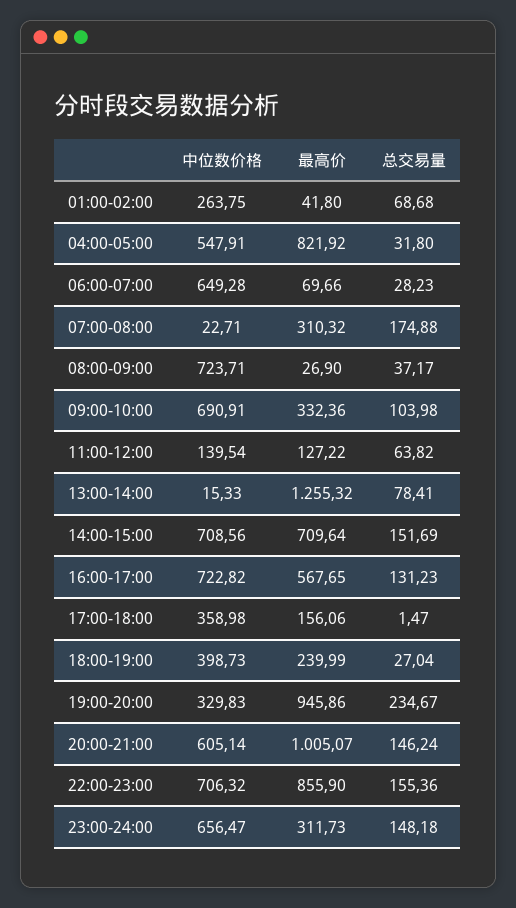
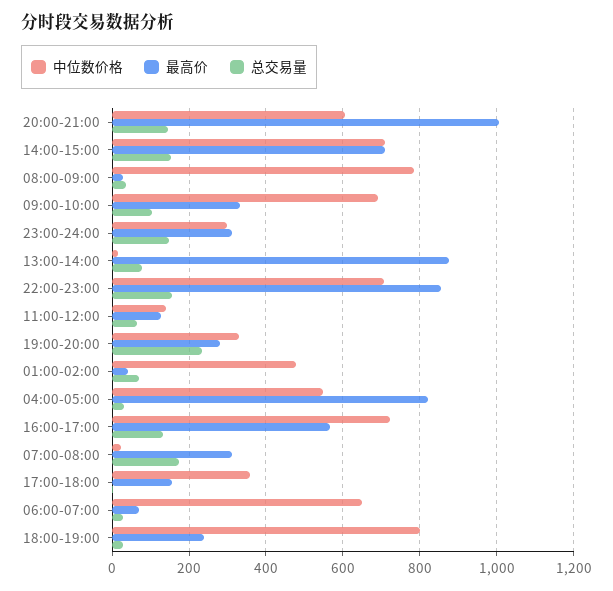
  {
    "中位数价格": {
-     "01:00-02:00": 263.75,
+     "01:00-02:00": 480,
      "04:00-05:00": 547.91,
      "06:00-07:00": 649.28,
      "07:00-08:00": 22.71,
-     "08:00-09:00": 723.71,
+     "08:00-09:00": 780,
      "09:00-10:00": 690.91,
      "11:00-12:00": 139.54,
      "13:00-14:00": 15.33,
      "14:00-15:00": 708.56,
      "16:00-17:00": 722.82,
      "17:00-18:00": 358.98,
-     "18:00-19:00": 398.73,
+     "18:00-19:00": 800,
      "19:00-20:00": 329.83,
      "20:00-21:00": 605.14,
      "22:00-23:00": 706.32,
-     "23:00-24:00": 656.47
+     "23:00-24:00": 300
    },
    "最高价": {
      "01:00-02:00": 41.8,
      "04:00-05:00": 821.92,
      "06:00-07:00": 69.66,
      "07:00-08:00": 310.32,
      "08:00-09:00": 26.9,
      "09:00-10:00": 332.36,
      "11:00-12:00": 127.22,
-     "13:00-14:00": 1255.32,
+     "13:00-14:00": 880,
      "14:00-15:00": 709.64,
      "16:00-17:00": 567.65,
      "17:00-18:00": 156.06,
      "18:00-19:00": 239.99,
-     "19:00-20:00": 945.86,
+     "19:00-20:00": 280,
      "20:00-21:00": 1005.07,
      "22:00-23:00": 855.9,
      "23:00-24:00": 311.73
    },
    "总交易量": {
      "01:00-02:00": 68.68,
      "04:00-05:00": 31.8,
      "06:00-07:00": 28.23,
      "07:00-08:00": 174.88,
      "08:00-09:00": 37.17,
      "09:00-10:00": 103.98,
      "11:00-12:00": 63.82,
      "13:00-14:00": 78.41,
      "14:00-15:00": 151.69,
      "16:00-17:00": 131.23,
      "17:00-18:00": 1.47,
      "18:00-19:00": 27.04,
      "19:00-20:00": 234.67,
      "20:00-21:00": 146.24,
      "22:00-23:00": 155.36,
      "23:00-24:00": 148.18
    }
  }

